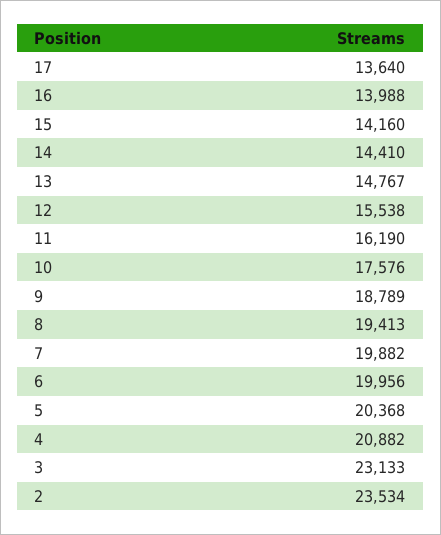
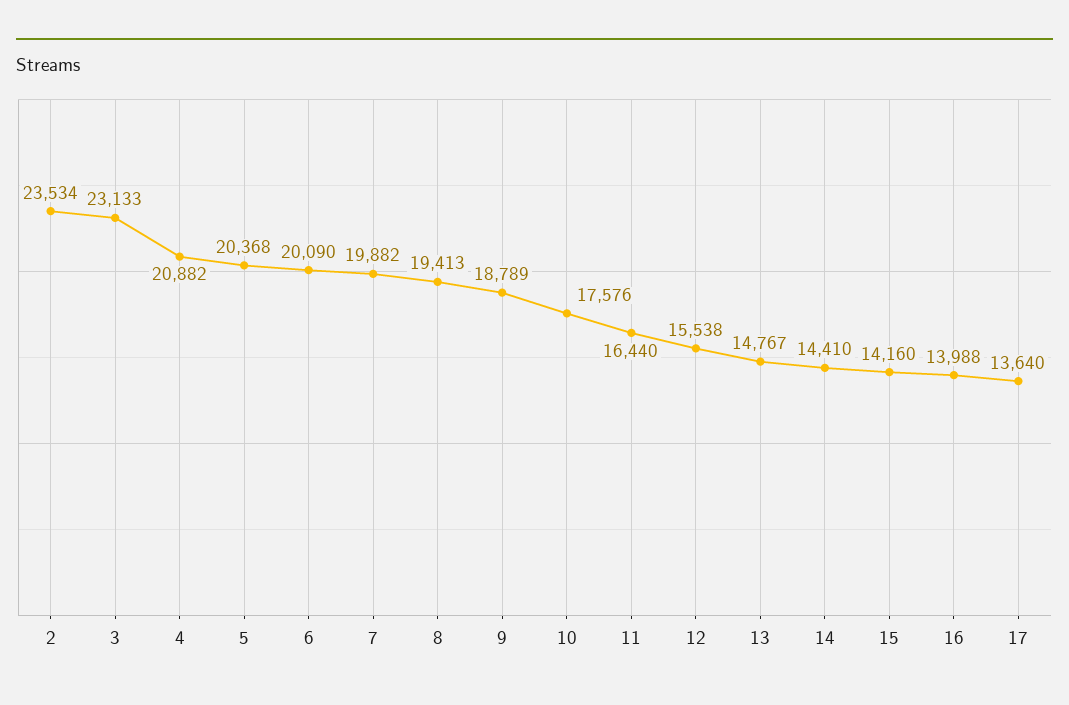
  {
    "17": 13640,
    "16": 13988,
    "15": 14160,
    "14": 14410,
    "13": 14767,
    "12": 15538,
-   "11": 16190,
+   "11": 16440,
    "10": 17576,
    "9": 18789,
    "8": 19413,
    "7": 19882,
-   "6": 19956,
+   "6": 20090,
    "5": 20368,
    "4": 20882,
    "3": 23133,
    "2": 23534
  }

